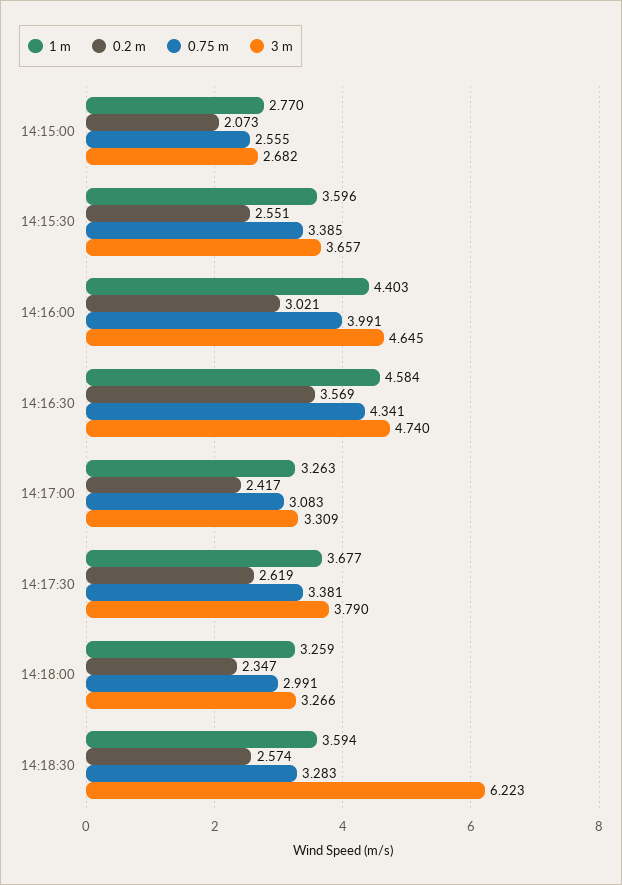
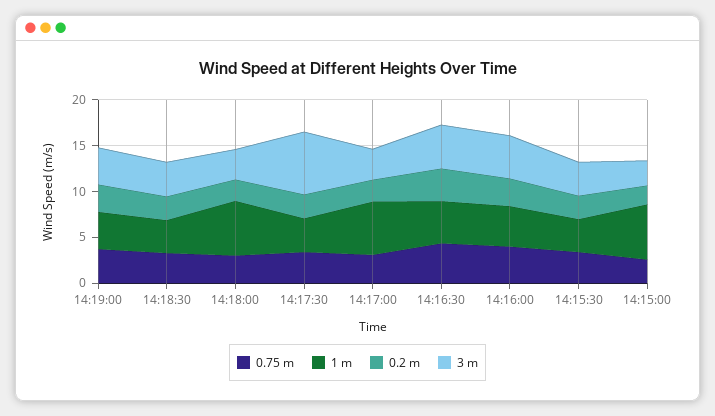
  {
    "1 m": {
-     "14:15:00": 2.77,
+     "14:15:00": 6,
      "14:15:30": 3.596,
      "14:16:00": 4.403,
      "14:16:30": 4.584,
-     "14:17:00": 3.263,
+     "14:17:00": 6,
      "14:17:30": 3.677,
-     "14:18:00": 3.259,
+     "14:18:00": 6,
-     "14:18:30": 3.594
+     "14:18:30": 3.594,
+     "14:19:00": 4
    },
    "0.2 m": {
      "14:15:00": 2.073,
      "14:15:30": 2.551,
      "14:16:00": 3.021,
      "14:16:30": 3.569,
      "14:17:00": 2.417,
      "14:17:30": 2.619,
      "14:18:00": 2.347,
-     "14:18:30": 2.574
+     "14:18:30": 2.574,
+     "14:19:00": 3
    },
    "0.75 m": {
      "14:15:00": 2.555,
      "14:15:30": 3.385,
      "14:16:00": 3.991,
      "14:16:30": 4.341,
      "14:17:00": 3.083,
      "14:17:30": 3.381,
      "14:18:00": 2.991,
-     "14:18:30": 3.283
+     "14:18:30": 3.283,
+     "14:19:00": 4
    },
    "3 m": {
      "14:15:00": 2.682,
      "14:15:30": 3.657,
      "14:16:00": 4.645,
      "14:16:30": 4.74,
      "14:17:00": 3.309,
-     "14:17:30": 3.79,
+     "14:17:30": 7,
      "14:18:00": 3.266,
-     "14:18:30": 6.223
+     "14:18:30": 4,
+     "14:19:00": 4
    }
  }

